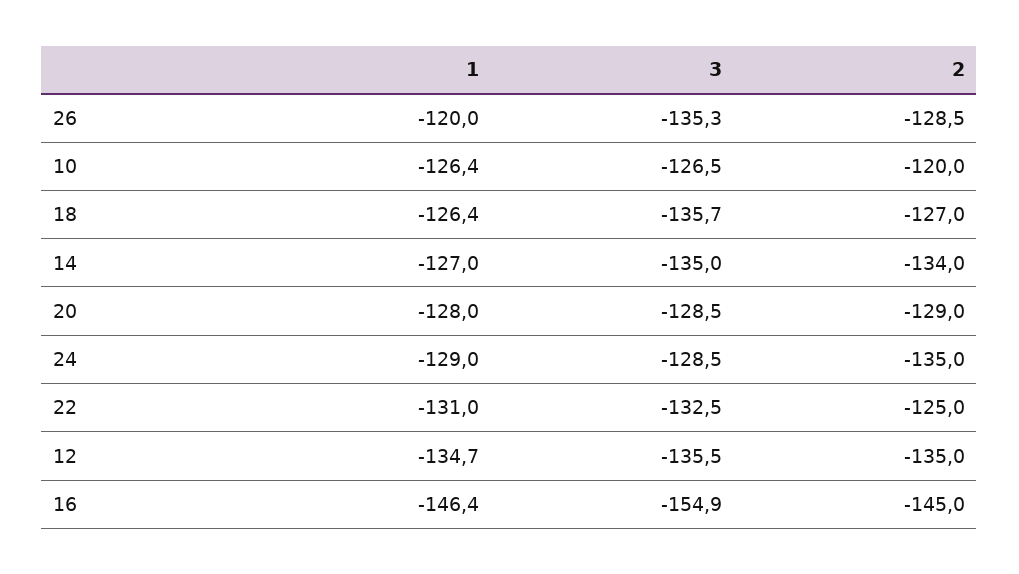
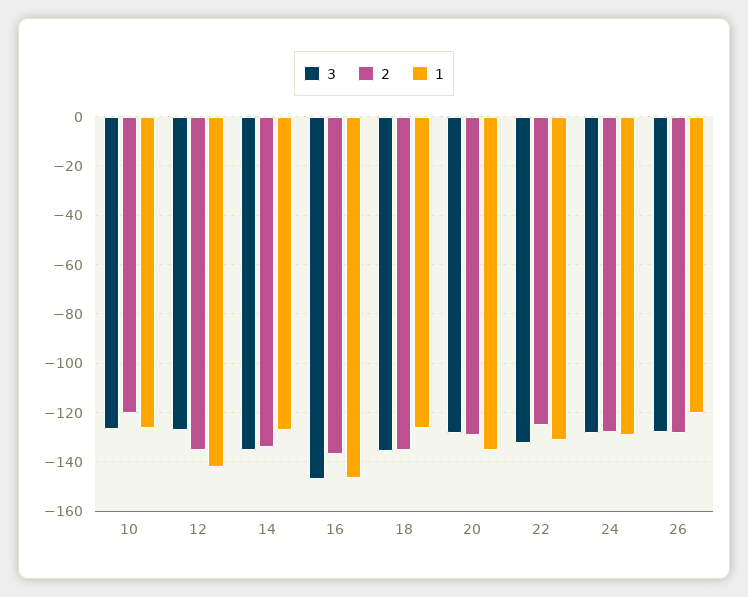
  {
    "1": {
      "26": -120,
      "10": -126.4,
      "18": -126.4,
      "14": -127,
-     "20": -128,
+     "20": -135,
      "24": -129,
      "22": -131,
-     "12": -134.7,
+     "12": -142.5,
      "16": -146.4
    },
    "3": {
-     "26": -135.3,
+     "26": -127.5,
      "10": -126.5,
      "18": -135.7,
      "14": -135,
      "20": -128.5,
      "24": -128.5,
      "22": -132.5,
-     "12": -135.5,
+     "12": -127.5,
-     "16": -154.9
+     "16": -147.5
    },
    "2": {
      "26": -128.5,
      "10": -120,
-     "18": -127,
+     "18": -135,
      "14": -134,
      "20": -129,
-     "24": -135,
+     "24": -127.5,
      "22": -125,
      "12": -135,
-     "16": -145
+     "16": -137.5
    }
  }

